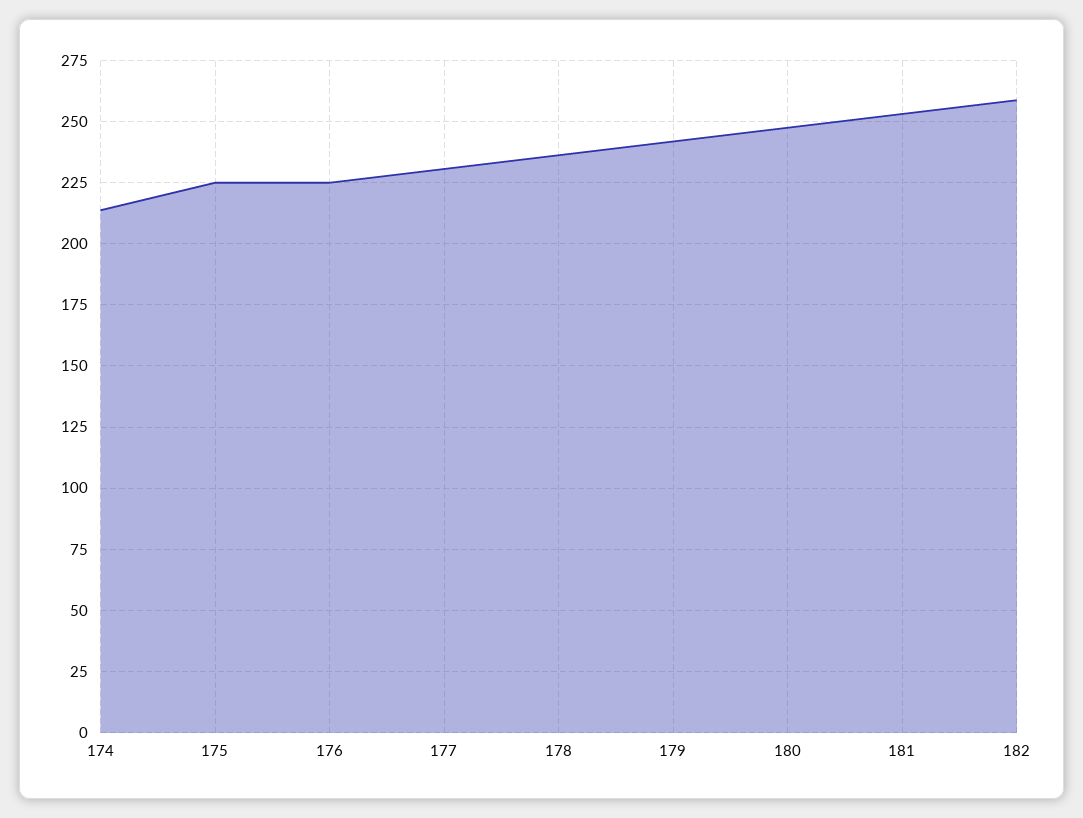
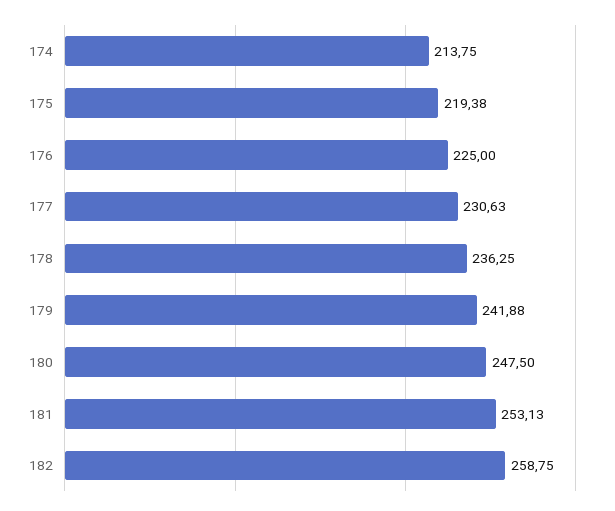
  {
    "174": 213.75,
-   "175": 225,
+   "175": 219.38,
    "176": 225,
    "177": 230.63,
    "178": 236.25,
    "179": 241.88,
    "180": 247.5,
    "181": 253.13,
    "182": 258.75
  }

